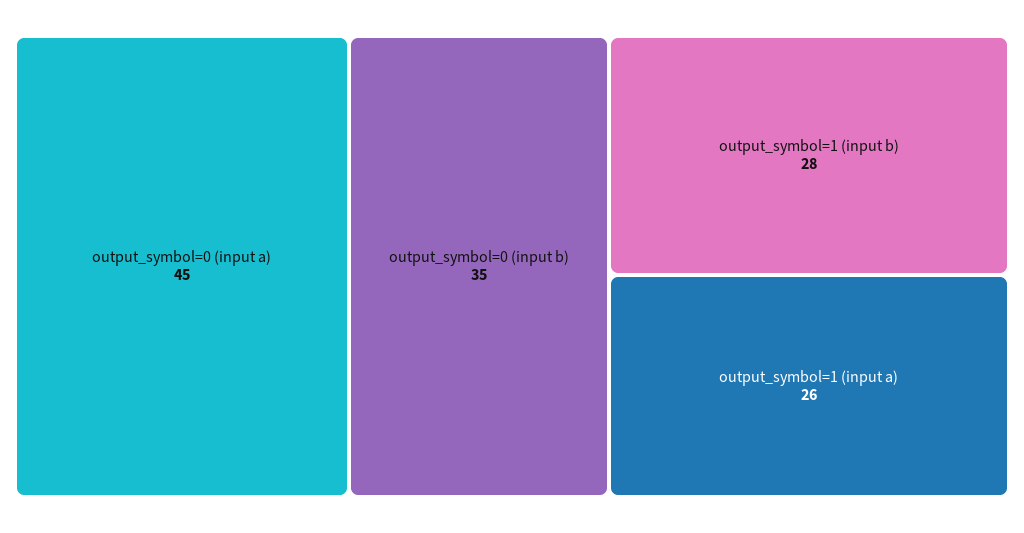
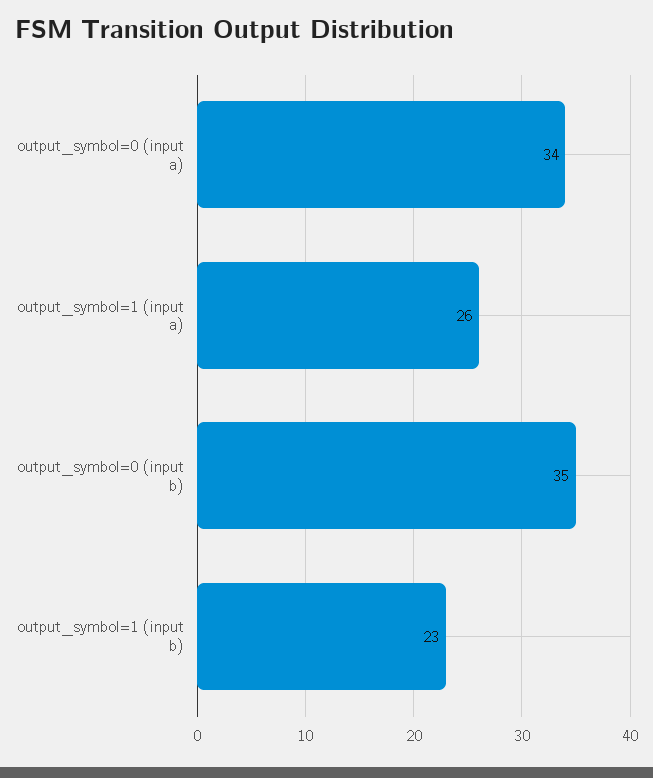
  {
-   "output_symbol=0 (input a)": 45,
+   "output_symbol=0 (input a)": 34,
    "output_symbol=0 (input b)": 35,
-   "output_symbol=1 (input b)": 28,
+   "output_symbol=1 (input b)": 23,
    "output_symbol=1 (input a)": 26
  }

